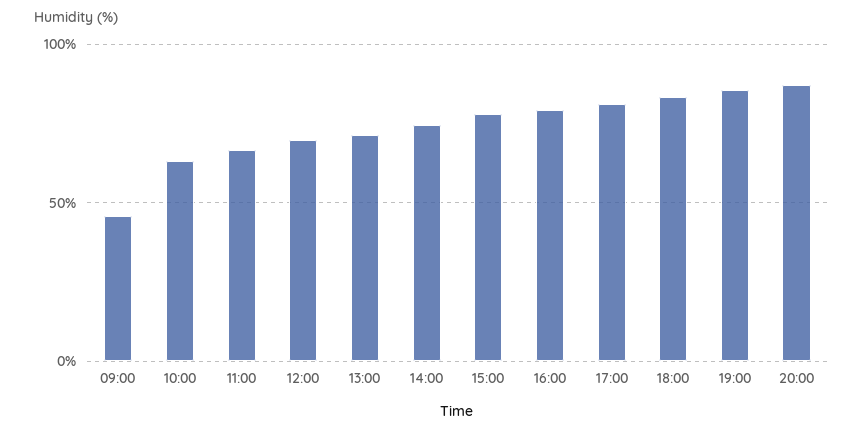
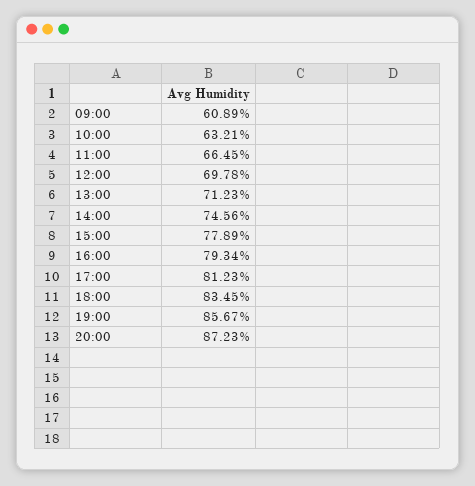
  {
-   "09:00": 45,
+   "09:00": 60.89,
    "10:00": 63.21,
    "11:00": 66.45,
    "12:00": 69.78,
    "13:00": 71.23,
    "14:00": 74.56,
    "15:00": 77.89,
    "16:00": 79.34,
    "17:00": 81.23,
    "18:00": 83.45,
    "19:00": 85.67,
    "20:00": 87.23
  }

